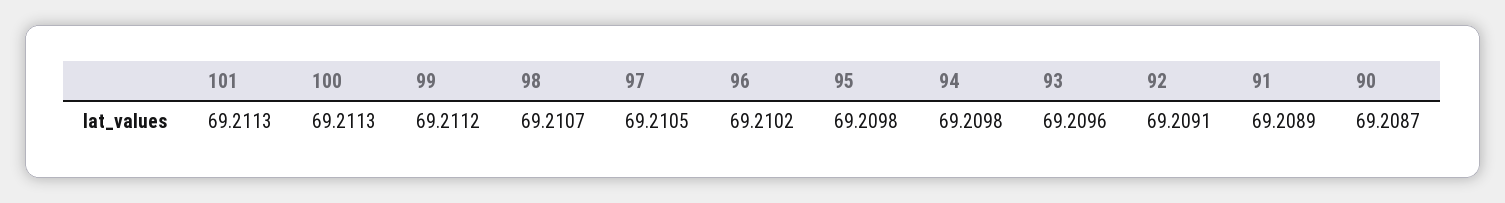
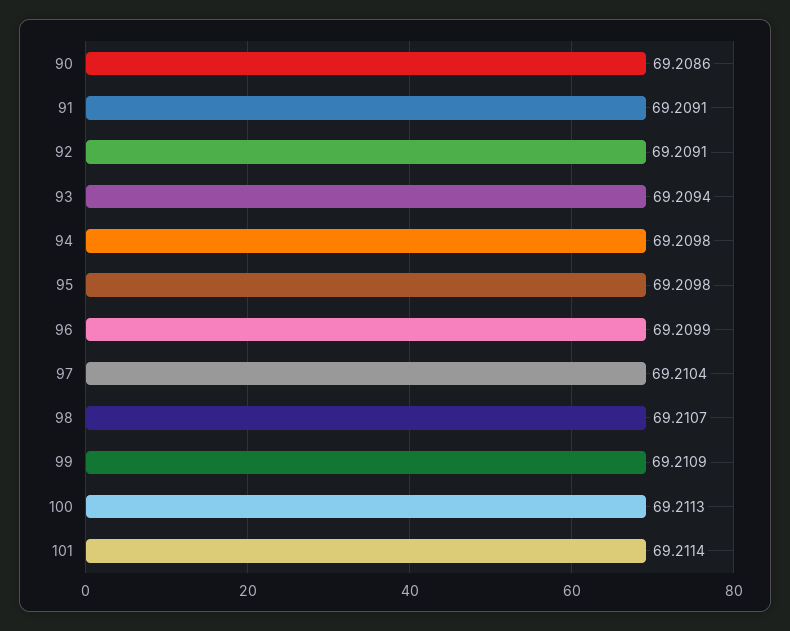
  {
-   "101": 69.2113,
+   "101": 69.2114,
    "100": 69.2113,
-   "99": 69.2112,
+   "99": 69.2109,
    "98": 69.2107,
-   "97": 69.2105,
+   "97": 69.2104,
-   "96": 69.2102,
+   "96": 69.2099,
    "95": 69.2098,
    "94": 69.2098,
-   "93": 69.2096,
+   "93": 69.2094,
    "92": 69.2091,
-   "91": 69.2089,
+   "91": 69.2091,
-   "90": 69.2087
+   "90": 69.2086
  }

